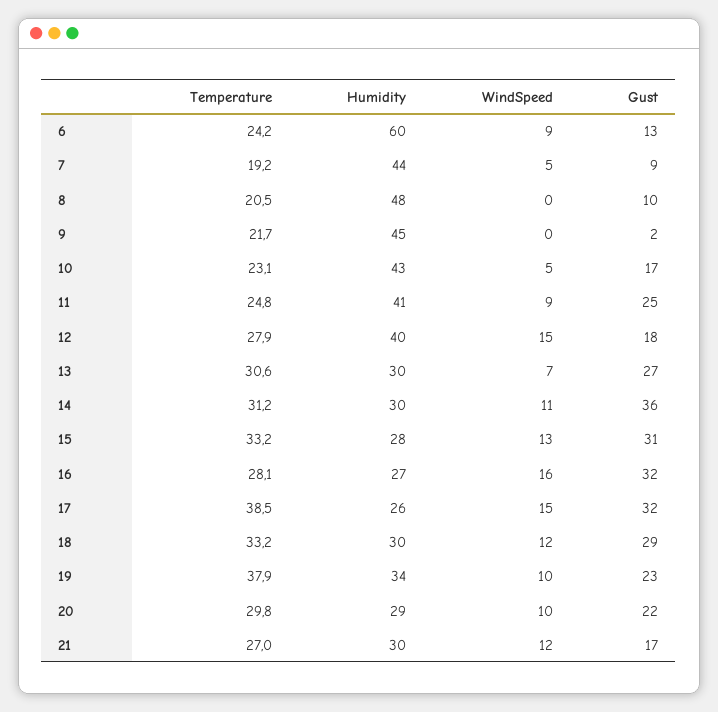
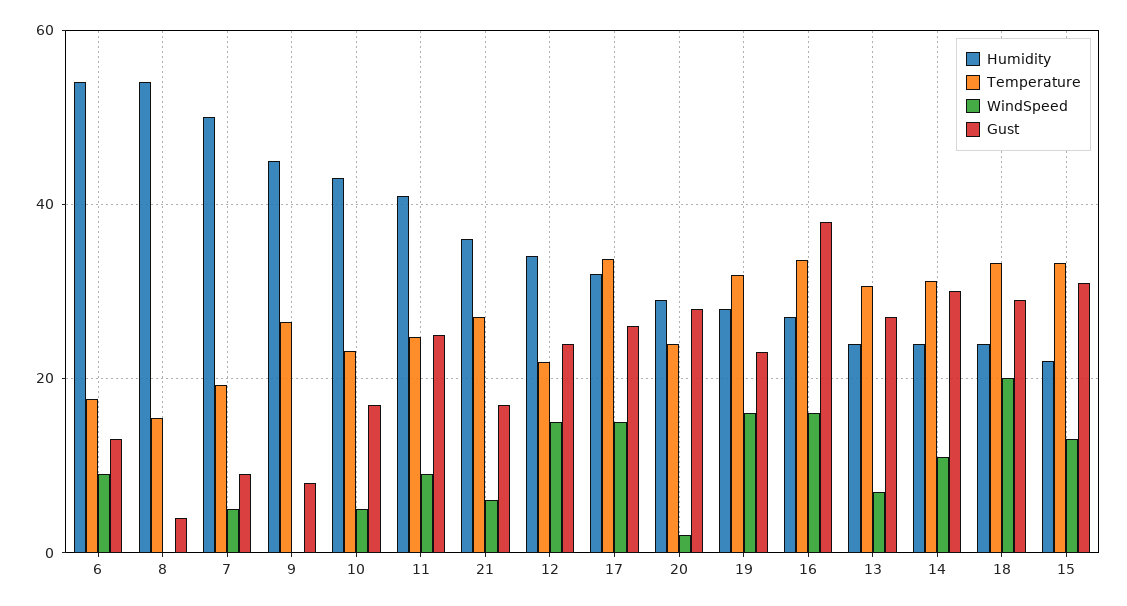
  {
    "Temperature": {
-     "6": 24.2,
+     "6": 18,
      "7": 19.2,
-     "8": 20.5,
+     "8": 16,
-     "9": 21.7,
+     "9": 26,
      "10": 23.1,
      "11": 24.8,
-     "12": 27.9,
+     "12": 22,
      "13": 30.6,
      "14": 31.2,
      "15": 33.2,
-     "16": 28.1,
+     "16": 34,
-     "17": 38.5,
+     "17": 34,
      "18": 33.2,
-     "19": 37.9,
+     "19": 32,
-     "20": 29.8,
+     "20": 24,
      "21": 27
    },
    "Humidity": {
-     "6": 60,
+     "6": 54,
-     "7": 44,
+     "7": 50,
-     "8": 48,
+     "8": 54,
      "9": 45,
      "10": 43,
      "11": 41,
-     "12": 40,
+     "12": 34,
-     "13": 30,
+     "13": 24,
-     "14": 30,
+     "14": 24,
-     "15": 28,
+     "15": 22,
      "16": 27,
-     "17": 26,
+     "17": 32,
-     "18": 30,
+     "18": 24,
-     "19": 34,
+     "19": 28,
      "20": 29,
-     "21": 30
+     "21": 36
    },
    "WindSpeed": {
      "6": 9,
      "7": 5,
      "8": 0,
      "9": 0,
      "10": 5,
      "11": 9,
      "12": 15,
      "13": 7,
      "14": 11,
      "15": 13,
      "16": 16,
      "17": 15,
-     "18": 12,
+     "18": 20,
-     "19": 10,
+     "19": 16,
-     "20": 10,
+     "20": 2,
-     "21": 12
+     "21": 6
    },
    "Gust": {
      "6": 13,
      "7": 9,
-     "8": 10,
+     "8": 4,
-     "9": 2,
+     "9": 8,
      "10": 17,
      "11": 25,
-     "12": 18,
+     "12": 24,
      "13": 27,
-     "14": 36,
+     "14": 30,
      "15": 31,
-     "16": 32,
+     "16": 38,
-     "17": 32,
+     "17": 26,
      "18": 29,
      "19": 23,
-     "20": 22,
+     "20": 28,
      "21": 17
    }
  }

